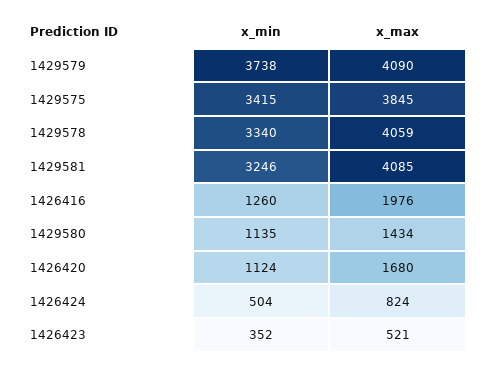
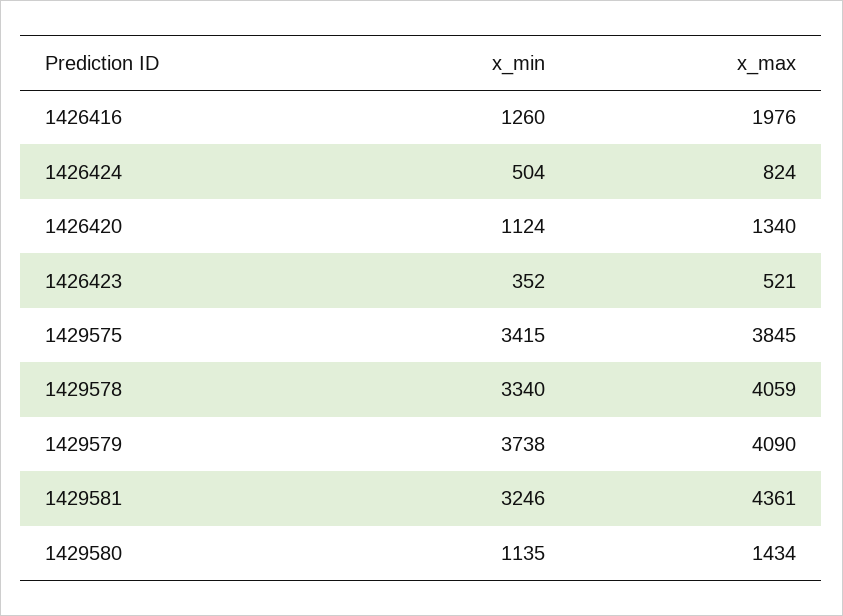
  {
    "x_min": {
      "1429579": 3738,
      "1429575": 3415,
      "1429578": 3340,
      "1429581": 3246,
      "1426416": 1260,
      "1429580": 1135,
      "1426420": 1124,
      "1426424": 504,
      "1426423": 352
    },
    "x_max": {
      "1429579": 4090,
      "1429575": 3845,
      "1429578": 4059,
-     "1429581": 4085,
+     "1429581": 4361,
      "1426416": 1976,
      "1429580": 1434,
-     "1426420": 1680,
+     "1426420": 1340,
      "1426424": 824,
      "1426423": 521
    }
  }

